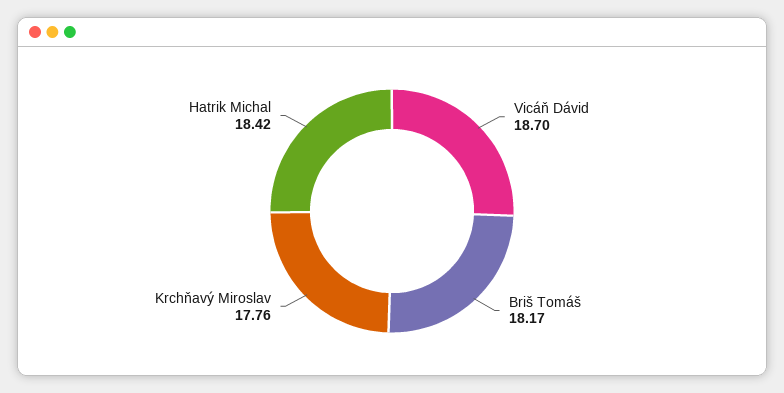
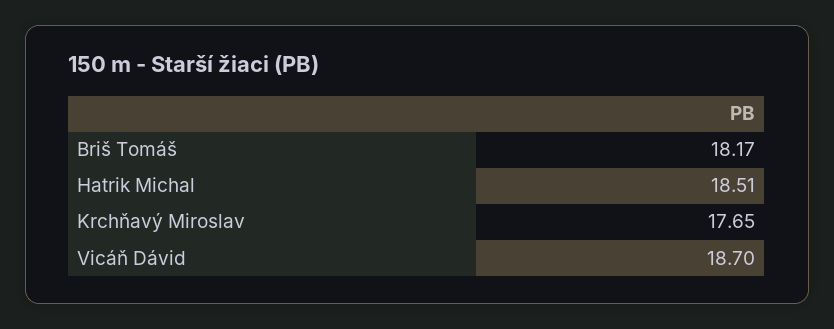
  {
    "Vicáň Dávid": 18.7,
    "Briš Tomáš": 18.17,
-   "Krchňavý Miroslav": 17.76,
+   "Krchňavý Miroslav": 17.65,
-   "Hatrik Michal": 18.42
+   "Hatrik Michal": 18.51
  }

